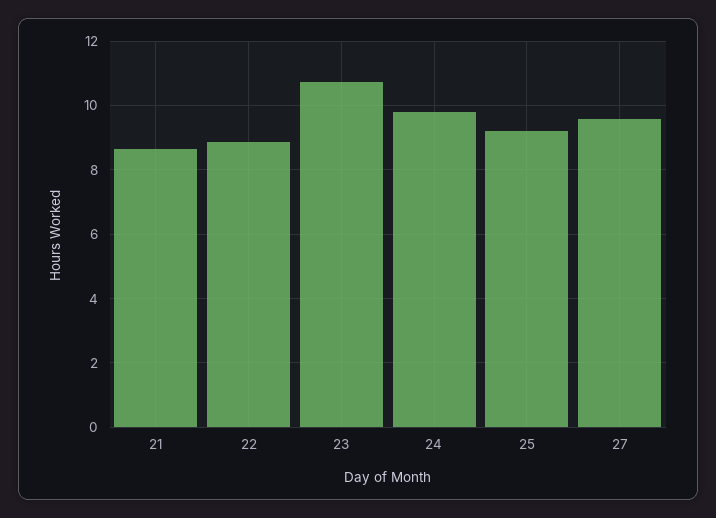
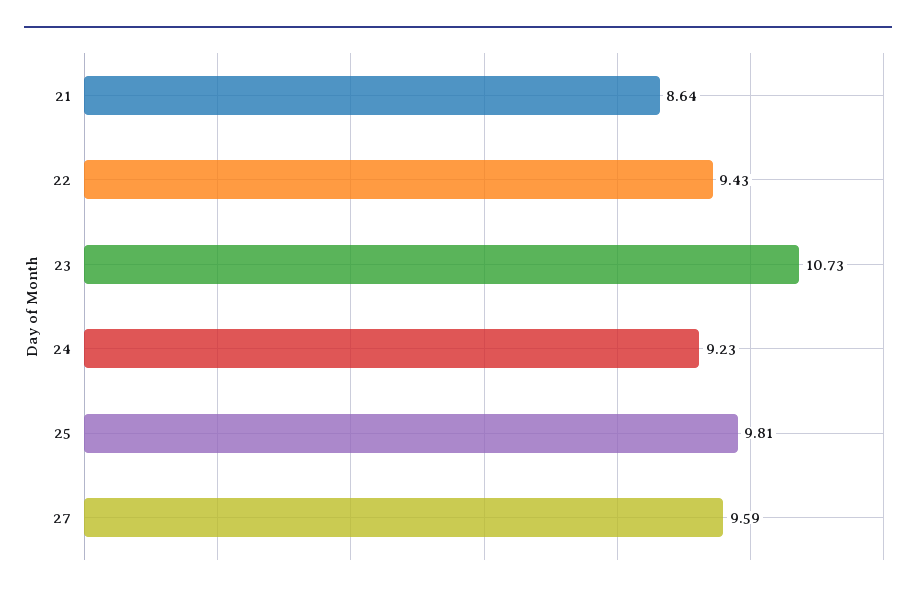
  {
    "21": 8.64,
-   "22": 8.8,
+   "22": 9.43,
    "23": 10.73,
-   "24": 9.8,
+   "24": 9.23,
-   "25": 9.2,
+   "25": 9.81,
    "27": 9.59
  }

